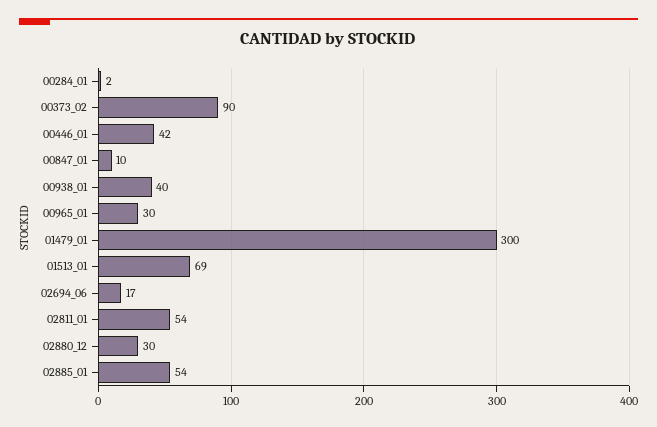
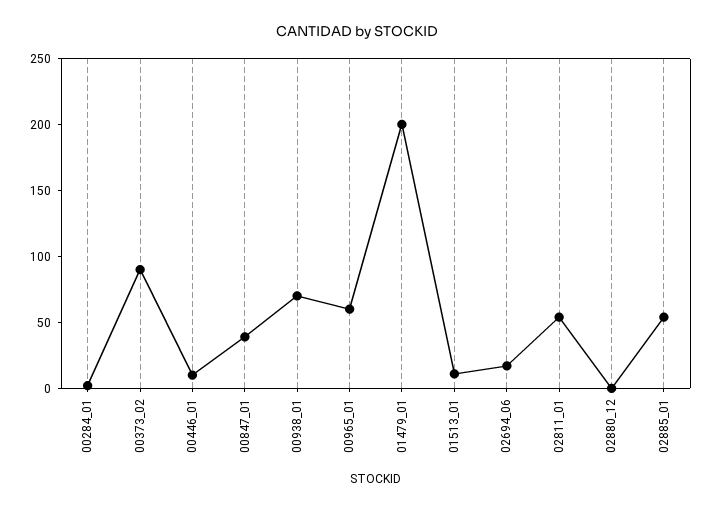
  {
    "00284_01": 2,
    "00373_02": 90,
-   "00446_01": 42,
+   "00446_01": 10,
-   "00847_01": 10,
+   "00847_01": 40,
-   "00938_01": 40,
+   "00938_01": 70,
-   "00965_01": 30,
+   "00965_01": 60,
-   "01479_01": 300,
+   "01479_01": 200,
-   "01513_01": 69,
+   "01513_01": 10,
    "02694_06": 17,
    "02811_01": 54,
-   "02880_12": 30,
+   "02880_12": 0,
    "02885_01": 54
  }

